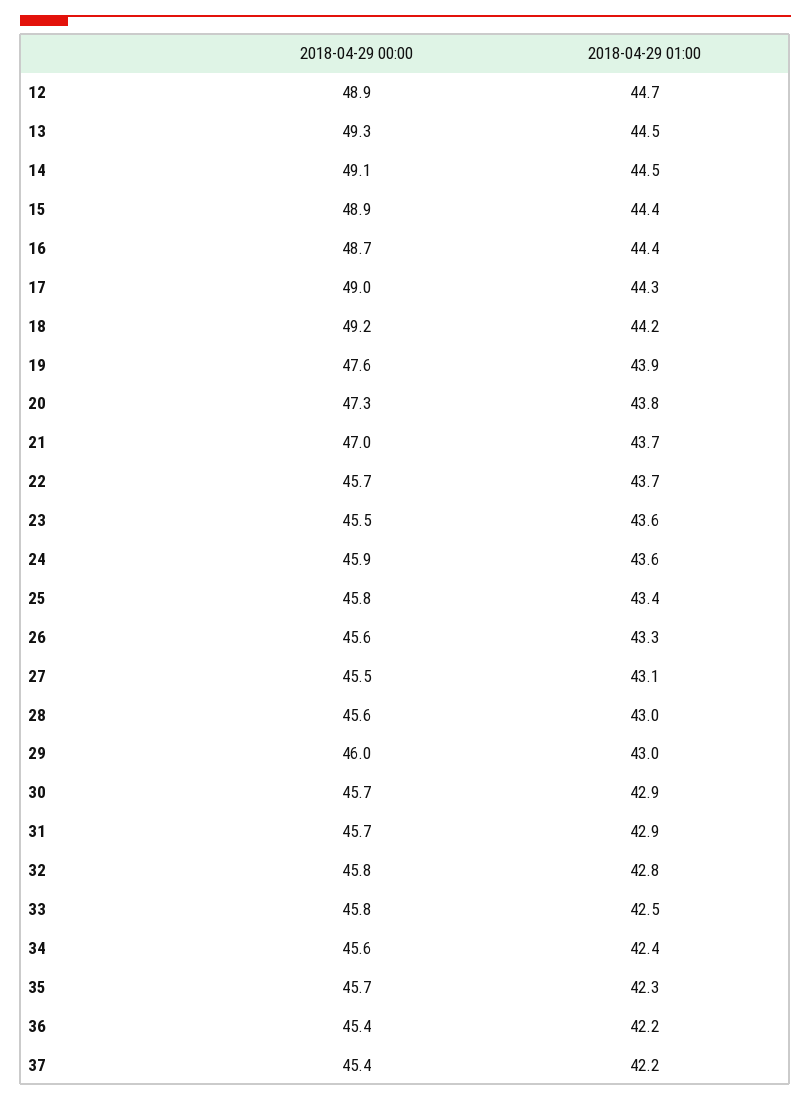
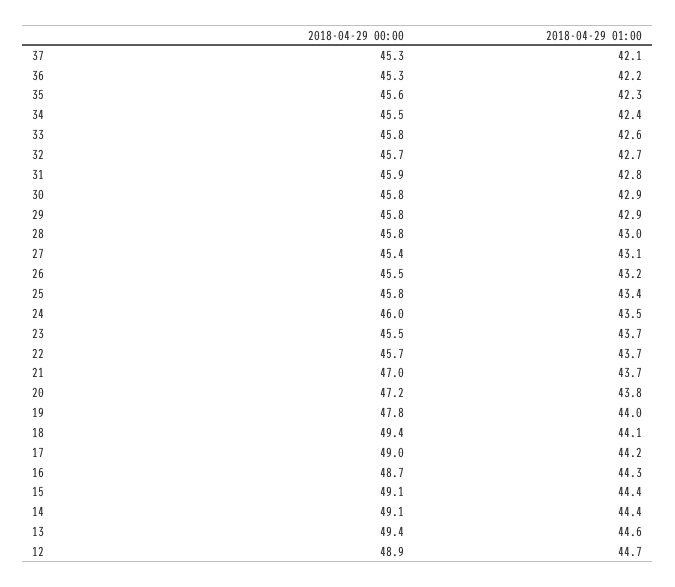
  {
    "2018-04-29 00:00": {
      "12": 48.9,
-     "13": 49.3,
+     "13": 49.4,
      "14": 49.1,
-     "15": 48.9,
+     "15": 49.1,
      "16": 48.7,
      "17": 49,
-     "18": 49.2,
+     "18": 49.4,
-     "19": 47.6,
+     "19": 47.8,
-     "20": 47.3,
+     "20": 47.2,
      "21": 47,
      "22": 45.7,
      "23": 45.5,
-     "24": 45.9,
+     "24": 46,
      "25": 45.8,
-     "26": 45.6,
+     "26": 45.5,
-     "27": 45.5,
+     "27": 45.4,
-     "28": 45.6,
+     "28": 45.8,
-     "29": 46,
+     "29": 45.8,
-     "30": 45.7,
+     "30": 45.8,
-     "31": 45.7,
+     "31": 45.9,
-     "32": 45.8,
+     "32": 45.7,
      "33": 45.8,
-     "34": 45.6,
+     "34": 45.5,
-     "35": 45.7,
+     "35": 45.6,
-     "36": 45.4,
+     "36": 45.3,
-     "37": 45.4
+     "37": 45.3
    },
    "2018-04-29 01:00": {
      "12": 44.7,
-     "13": 44.5,
+     "13": 44.6,
-     "14": 44.5,
+     "14": 44.4,
      "15": 44.4,
-     "16": 44.4,
+     "16": 44.3,
-     "17": 44.3,
+     "17": 44.2,
-     "18": 44.2,
+     "18": 44.1,
-     "19": 43.9,
+     "19": 44,
      "20": 43.8,
      "21": 43.7,
      "22": 43.7,
-     "23": 43.6,
+     "23": 43.7,
-     "24": 43.6,
+     "24": 43.5,
      "25": 43.4,
-     "26": 43.3,
+     "26": 43.2,
      "27": 43.1,
      "28": 43,
-     "29": 43,
+     "29": 42.9,
      "30": 42.9,
-     "31": 42.9,
+     "31": 42.8,
-     "32": 42.8,
+     "32": 42.7,
-     "33": 42.5,
+     "33": 42.6,
      "34": 42.4,
      "35": 42.3,
      "36": 42.2,
-     "37": 42.2
+     "37": 42.1
    }
  }

